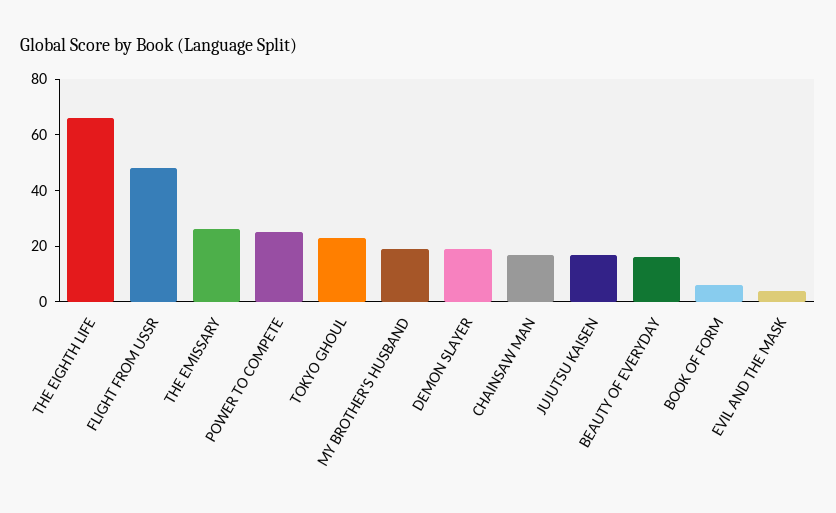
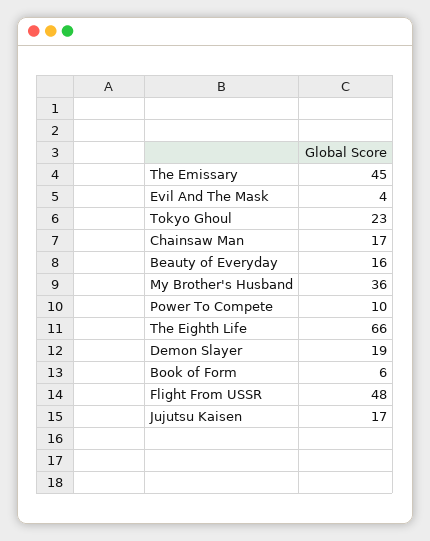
  {
    "THE EIGHTH LIFE": 66,
    "FLIGHT FROM USSR": 48,
-   "THE EMISSARY": 25,
+   "THE EMISSARY": 45,
-   "POWER TO COMPETE": 25,
+   "POWER TO COMPETE": 10,
    "TOKYO GHOUL": 23,
-   "MY BROTHER'S HUSBAND": 20,
+   "MY BROTHER'S HUSBAND": 36,
    "DEMON SLAYER": 19,
    "CHAINSAW MAN": 17,
    "JUJUTSU KAISEN": 17,
    "BEAUTY OF EVERYDAY": 16,
    "BOOK OF FORM": 6,
    "EVIL AND THE MASK": 4
  }

